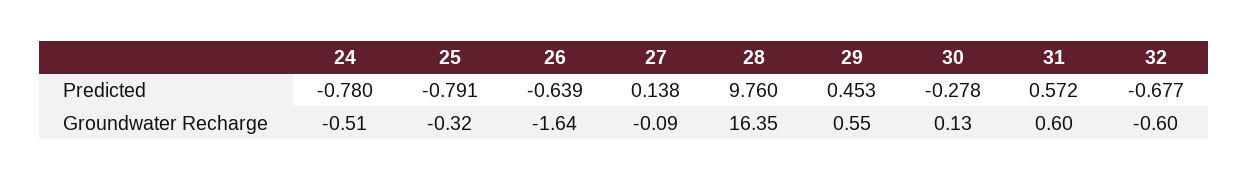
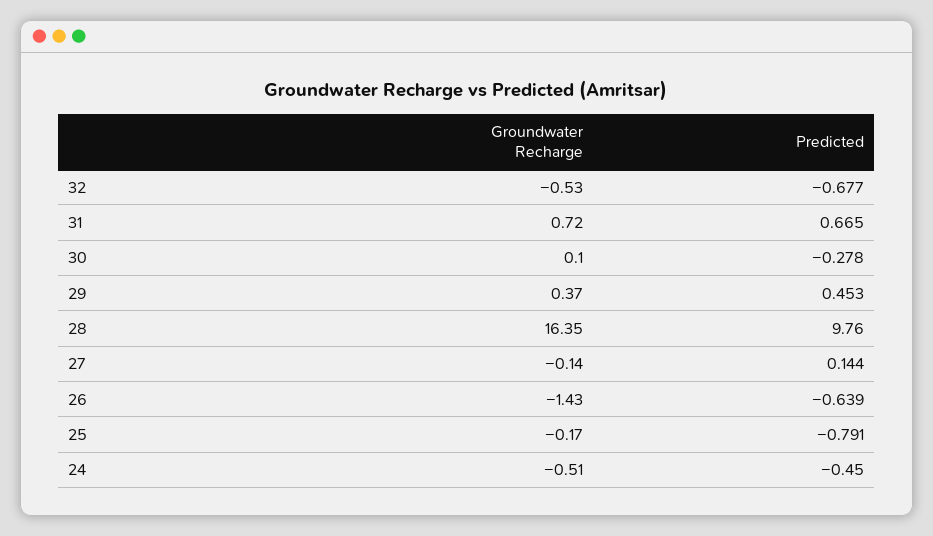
  {
    "24": {
-     "Predicted": -0.78,
+     "Predicted": -0.45,
      "Groundwater Recharge": -0.51
    },
    "25": {
      "Predicted": -0.791,
-     "Groundwater Recharge": -0.32
+     "Groundwater Recharge": -0.17
    },
    "26": {
      "Predicted": -0.639,
-     "Groundwater Recharge": -1.64
+     "Groundwater Recharge": -1.43
    },
    "27": {
-     "Predicted": 0.138,
+     "Predicted": 0.144,
-     "Groundwater Recharge": -0.09
+     "Groundwater Recharge": -0.14
    },
    "28": {
      "Predicted": 9.76,
      "Groundwater Recharge": 16.35
    },
    "29": {
      "Predicted": 0.453,
-     "Groundwater Recharge": 0.55
+     "Groundwater Recharge": 0.37
    },
    "30": {
      "Predicted": -0.278,
-     "Groundwater Recharge": 0.13
+     "Groundwater Recharge": 0.1
    },
    "31": {
-     "Predicted": 0.572,
+     "Predicted": 0.665,
-     "Groundwater Recharge": 0.6
+     "Groundwater Recharge": 0.72
    },
    "32": {
      "Predicted": -0.677,
-     "Groundwater Recharge": -0.6
+     "Groundwater Recharge": -0.53
    }
  }

